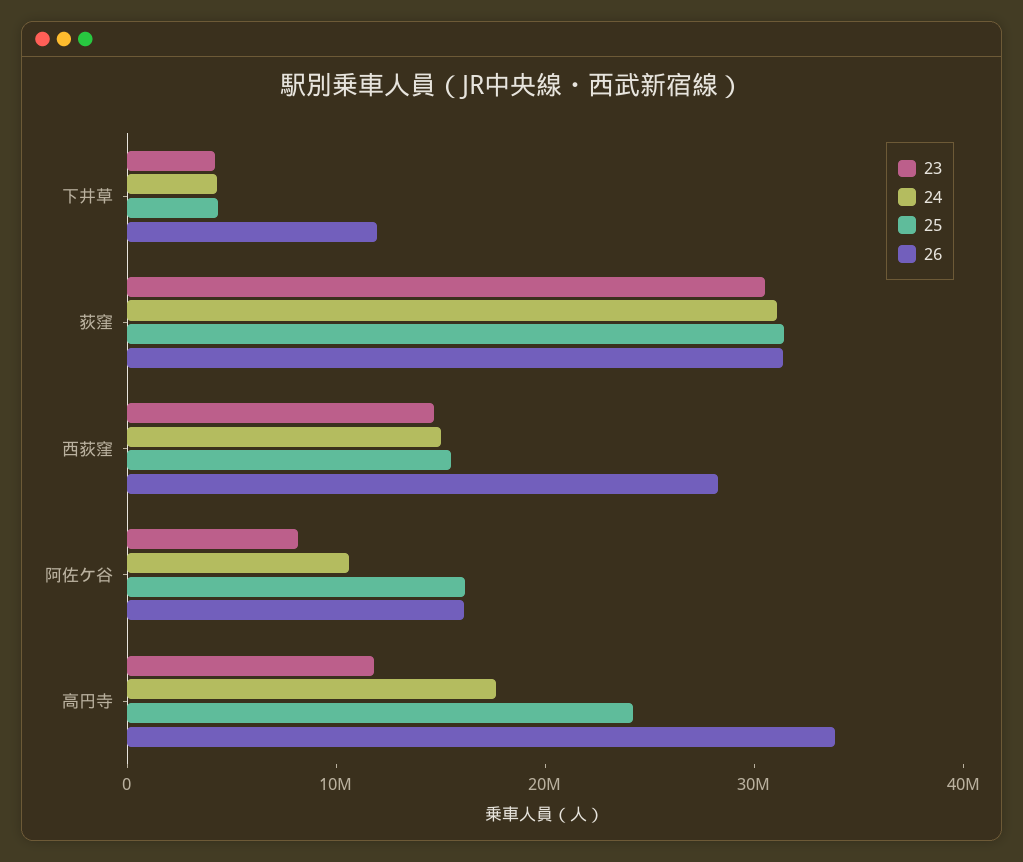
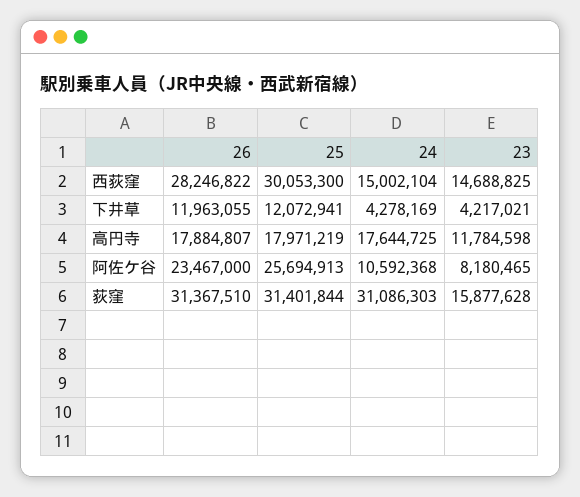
  {
    "23": {
      "下井草": 4217021,
-     "荻窪": 30000000,
+     "荻窪": 15877628,
      "西荻窪": 14688825,
      "阿佐ケ谷": 8180465,
      "高円寺": 11784598
    },
    "24": {
      "下井草": 4278169,
      "荻窪": 31086303,
      "西荻窪": 15002104,
      "阿佐ケ谷": 10592368,
      "高円寺": 17644725
    },
    "25": {
-     "下井草": 4000000,
+     "下井草": 12072941,
      "荻窪": 31401844,
-     "西荻窪": 16000000,
+     "西荻窪": 30053300,
-     "阿佐ケ谷": 16000000,
+     "阿佐ケ谷": 25694913,
-     "高円寺": 24000000
+     "高円寺": 17971219
    },
    "26": {
      "下井草": 11963055,
      "荻窪": 31367510,
      "西荻窪": 28246822,
-     "阿佐ケ谷": 16000000,
+     "阿佐ケ谷": 23467000,
-     "高円寺": 34000000
+     "高円寺": 17884807
    }
  }

